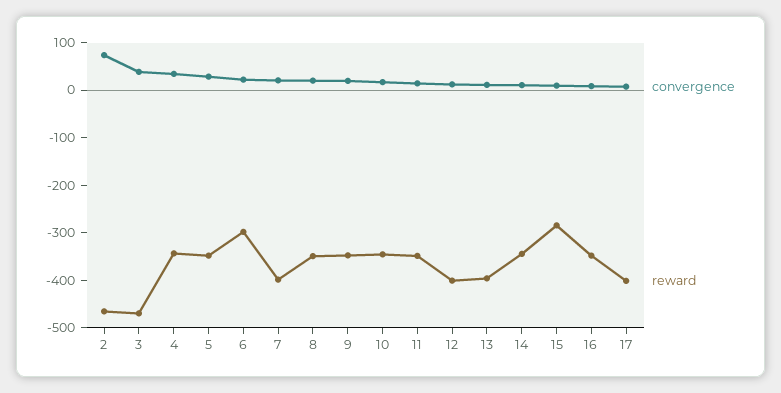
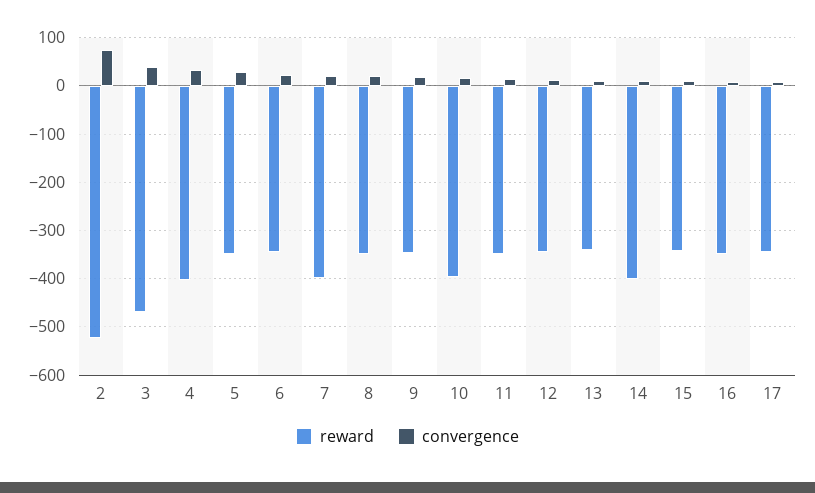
  {
    "convergence": {
      "2": 80,
      "3": 40,
      "4": 40,
      "5": 20,
      "6": 20,
      "7": 20,
      "8": 20,
      "9": 20,
      "10": 20,
      "11": 20,
      "12": 20,
      "13": 20,
      "14": 20,
      "15": 0,
      "16": 0,
      "17": 0
    },
    "reward": {
-     "2": -460,
+     "2": -520,
      "3": -460,
-     "4": -340,
+     "4": -400,
      "5": -340,
-     "6": -300,
+     "6": -340,
      "7": -400,
      "8": -340,
      "9": -340,
-     "10": -340,
+     "10": -400,
      "11": -340,
-     "12": -400,
+     "12": -340,
-     "13": -400,
+     "13": -340,
-     "14": -340,
+     "14": -400,
-     "15": -280,
+     "15": -340,
      "16": -340,
-     "17": -400
+     "17": -340
    }
  }

